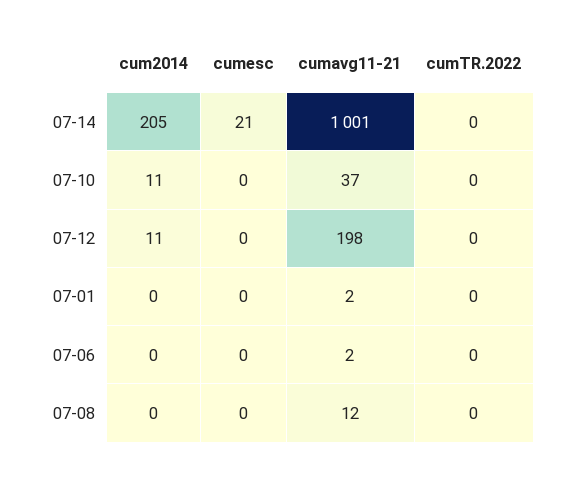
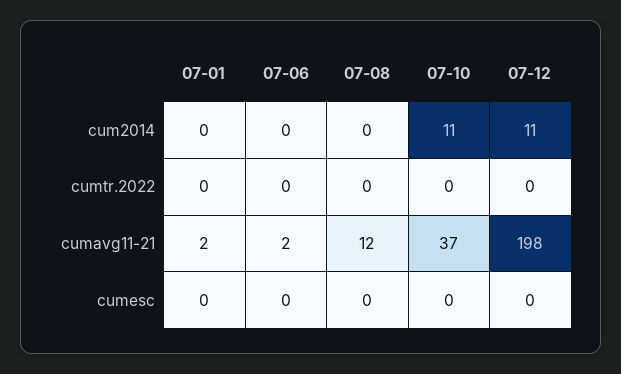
  {
    "cum2014": {
-     "07-14": 205,
      "07-10": 11,
      "07-12": 11,
      "07-01": 0,
      "07-06": 0,
      "07-08": 0
    },
    "cumesc": {
-     "07-14": 21,
      "07-10": 0,
      "07-12": 0,
      "07-01": 0,
      "07-06": 0,
      "07-08": 0
    },
    "cumavg11-21": {
-     "07-14": 1001,
      "07-10": 37,
      "07-12": 198,
      "07-01": 2,
      "07-06": 2,
      "07-08": 12
    },
    "cumTR.2022": {
-     "07-14": 0,
      "07-10": 0,
      "07-12": 0,
      "07-01": 0,
      "07-06": 0,
      "07-08": 0
    }
  }

